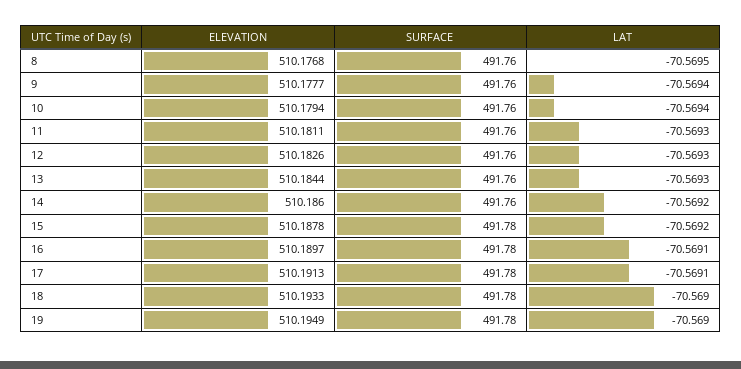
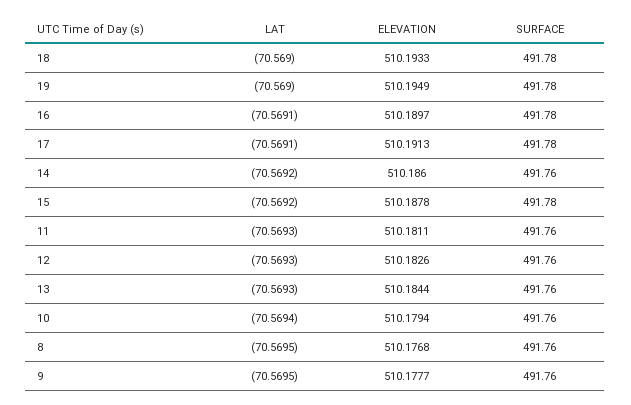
  {
    "ELEVATION": {
      "8": 510.1768,
      "9": 510.1777,
      "10": 510.1794,
      "11": 510.1811,
      "12": 510.1826,
      "13": 510.1844,
      "14": 510.186,
      "15": 510.1878,
      "16": 510.1897,
      "17": 510.1913,
      "18": 510.1933,
      "19": 510.1949
    },
    "SURFACE": {
      "8": 491.76,
      "9": 491.76,
      "10": 491.76,
      "11": 491.76,
      "12": 491.76,
      "13": 491.76,
      "14": 491.76,
      "15": 491.78,
      "16": 491.78,
      "17": 491.78,
      "18": 491.78,
      "19": 491.78
    },
    "LAT": {
      "8": -70.5695,
-     "9": -70.5694,
+     "9": -70.5695,
      "10": -70.5694,
      "11": -70.5693,
      "12": -70.5693,
      "13": -70.5693,
      "14": -70.5692,
      "15": -70.5692,
      "16": -70.5691,
      "17": -70.5691,
      "18": -70.569,
      "19": -70.569
    }
  }

